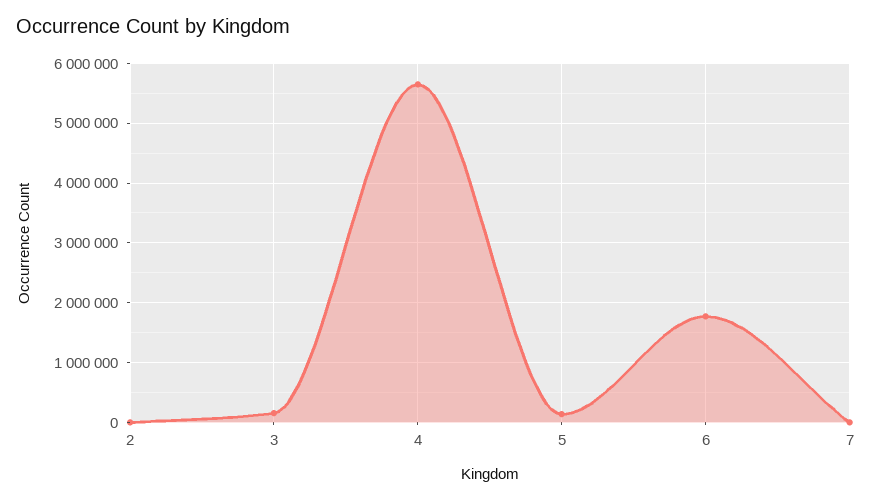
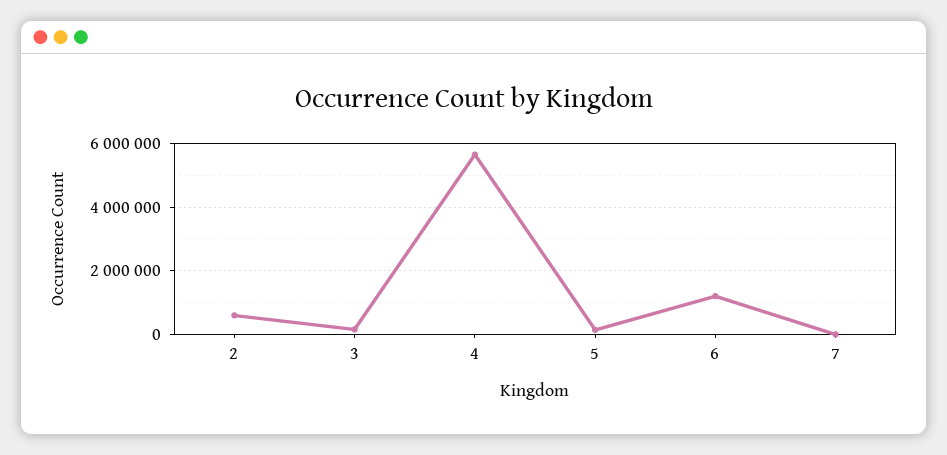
  {
-   "2": 0,
+   "2": 600000,
    "3": 200000,
    "4": 5600000,
    "5": 200000,
-   "6": 1800000,
+   "6": 1200000,
    "7": 0
  }

